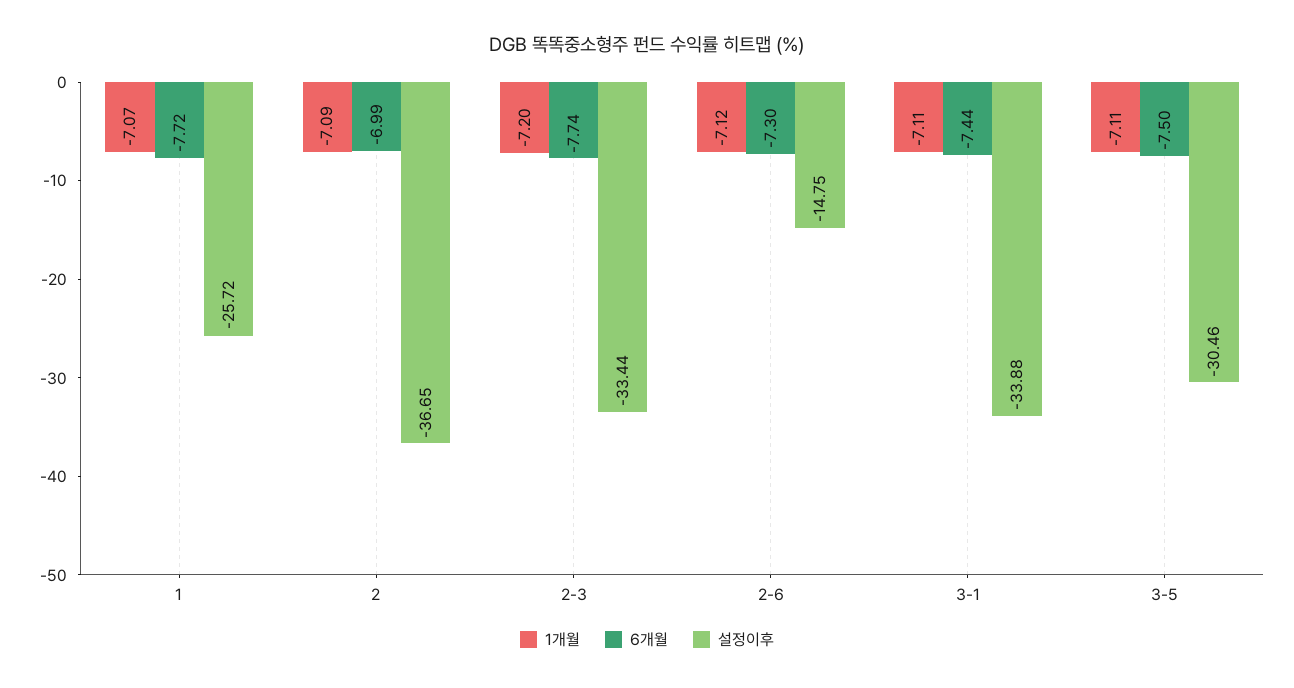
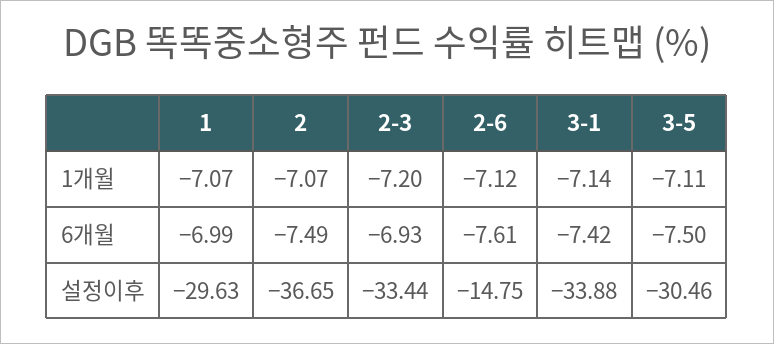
  {
    "1개월": {
      "1": -7.07,
-     "2": -7.09,
+     "2": -7.07,
      "2-3": -7.2,
      "2-6": -7.12,
-     "3-1": -7.11,
+     "3-1": -7.14,
      "3-5": -7.11
    },
    "6개월": {
-     "1": -7.72,
+     "1": -6.99,
-     "2": -6.99,
+     "2": -7.49,
-     "2-3": -7.74,
+     "2-3": -6.93,
-     "2-6": -7.3,
+     "2-6": -7.61,
-     "3-1": -7.44,
+     "3-1": -7.42,
      "3-5": -7.5
    },
    "설정이후": {
-     "1": -25.72,
+     "1": -29.63,
      "2": -36.65,
      "2-3": -33.44,
      "2-6": -14.75,
      "3-1": -33.88,
      "3-5": -30.46
    }
  }

